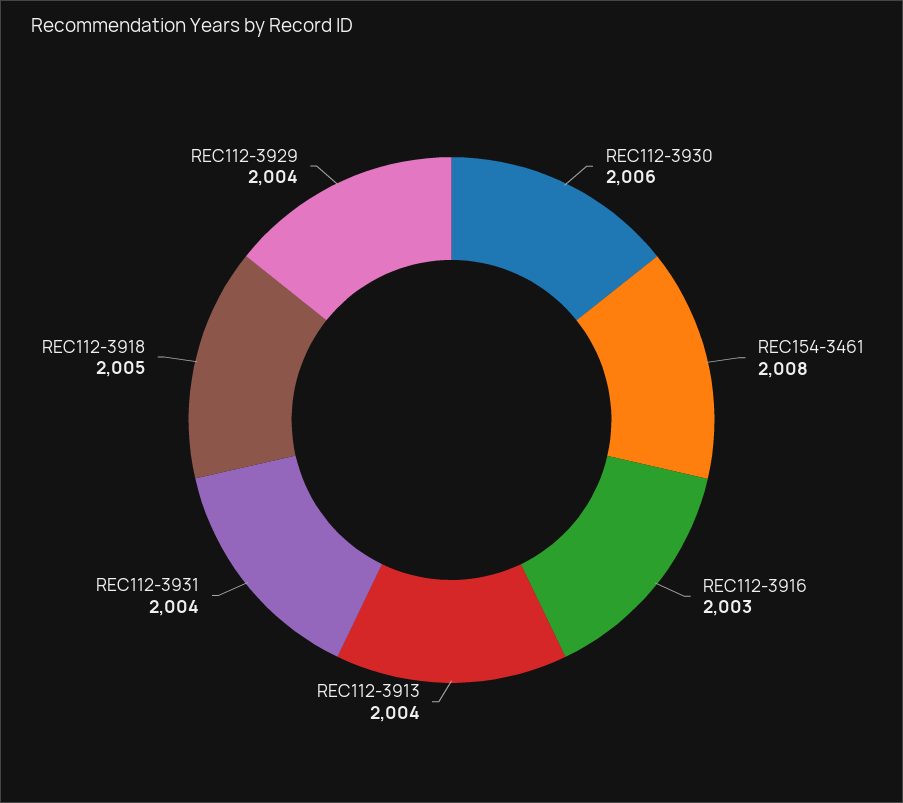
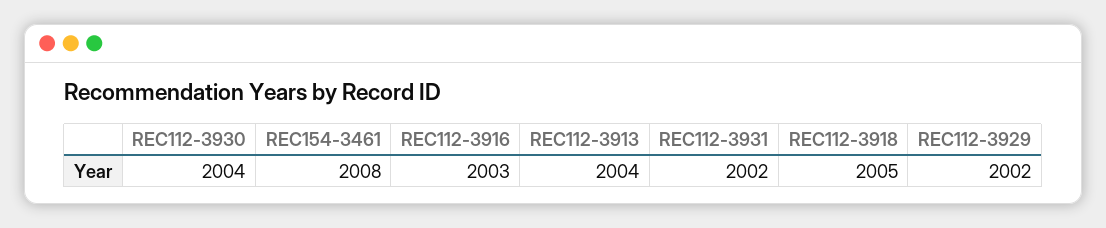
  {
-   "REC112-3930": 2006,
+   "REC112-3930": 2004,
    "REC154-3461": 2008,
    "REC112-3916": 2003,
    "REC112-3913": 2004,
-   "REC112-3931": 2004,
+   "REC112-3931": 2002,
    "REC112-3918": 2005,
-   "REC112-3929": 2004
+   "REC112-3929": 2002
  }

